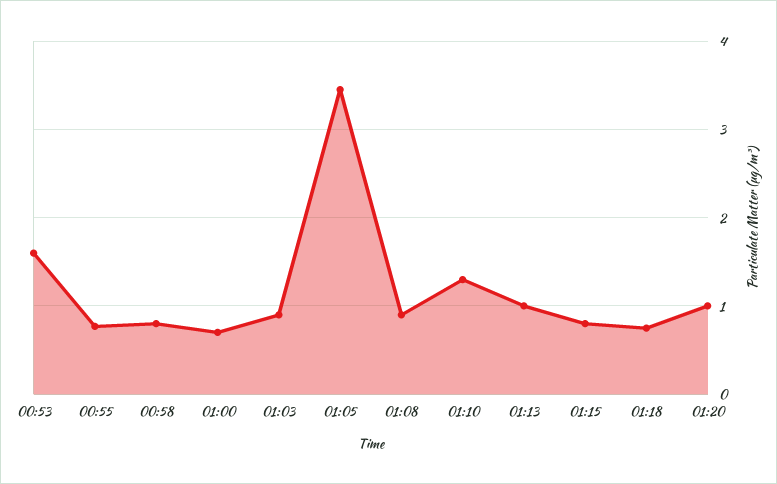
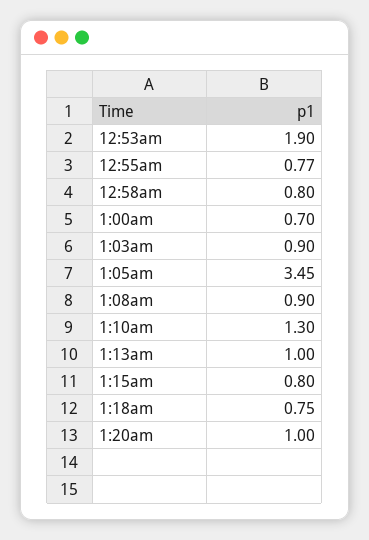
  {
-   "00:53": 1.6,
+   "00:53": 1.9,
    "00:55": 0.77,
    "00:58": 0.8,
    "01:00": 0.7,
    "01:03": 0.9,
    "01:05": 3.45,
    "01:08": 0.9,
    "01:10": 1.3,
    "01:13": 1,
    "01:15": 0.8,
    "01:18": 0.75,
    "01:20": 1
  }

